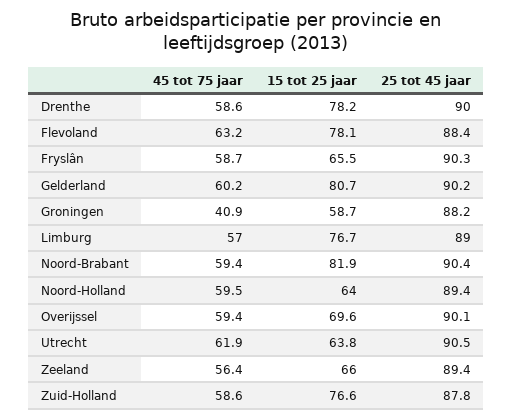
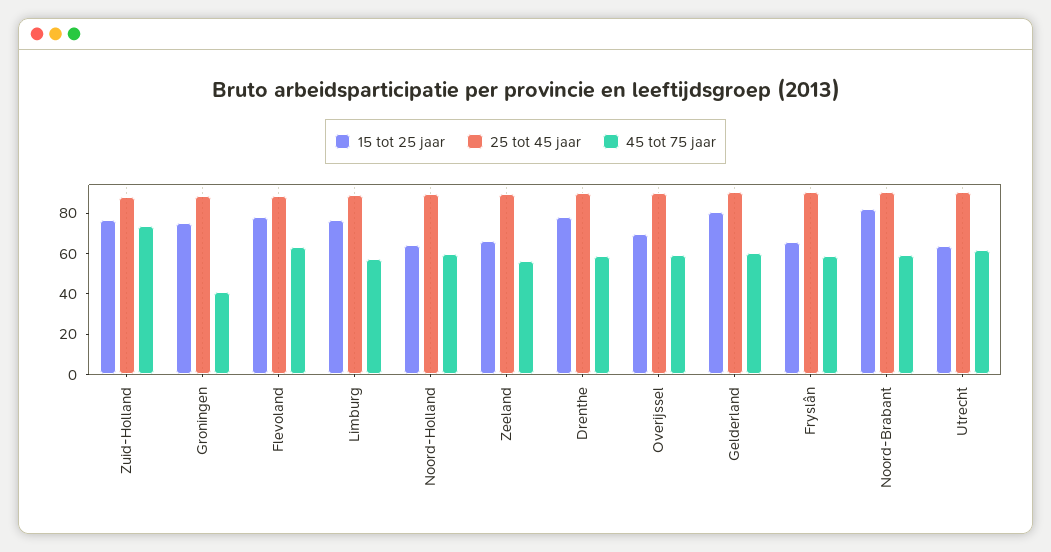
  {
    "45 tot 75 jaar": {
      "Drenthe": 58.6,
      "Flevoland": 63.2,
      "Fryslân": 58.7,
      "Gelderland": 60.2,
      "Groningen": 40.9,
      "Limburg": 57,
      "Noord-Brabant": 59.4,
      "Noord-Holland": 59.5,
      "Overijssel": 59.4,
      "Utrecht": 61.9,
      "Zeeland": 56.4,
-     "Zuid-Holland": 58.6
+     "Zuid-Holland": 75
    },
    "15 tot 25 jaar": {
      "Drenthe": 78.2,
      "Flevoland": 78.1,
      "Fryslân": 65.5,
      "Gelderland": 80.7,
-     "Groningen": 58.7,
+     "Groningen": 75,
      "Limburg": 76.7,
      "Noord-Brabant": 81.9,
      "Noord-Holland": 64,
      "Overijssel": 69.6,
      "Utrecht": 63.8,
      "Zeeland": 66,
      "Zuid-Holland": 76.6
    },
    "25 tot 45 jaar": {
      "Drenthe": 90,
      "Flevoland": 88.4,
      "Fryslân": 90.3,
      "Gelderland": 90.2,
      "Groningen": 88.2,
      "Limburg": 89,
      "Noord-Brabant": 90.4,
      "Noord-Holland": 89.4,
      "Overijssel": 90.1,
      "Utrecht": 90.5,
      "Zeeland": 89.4,
      "Zuid-Holland": 87.8
    }
  }

